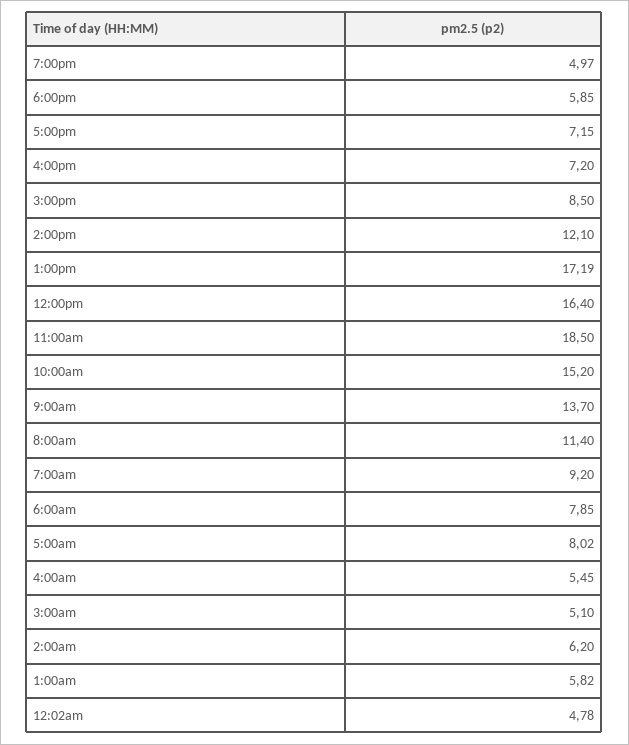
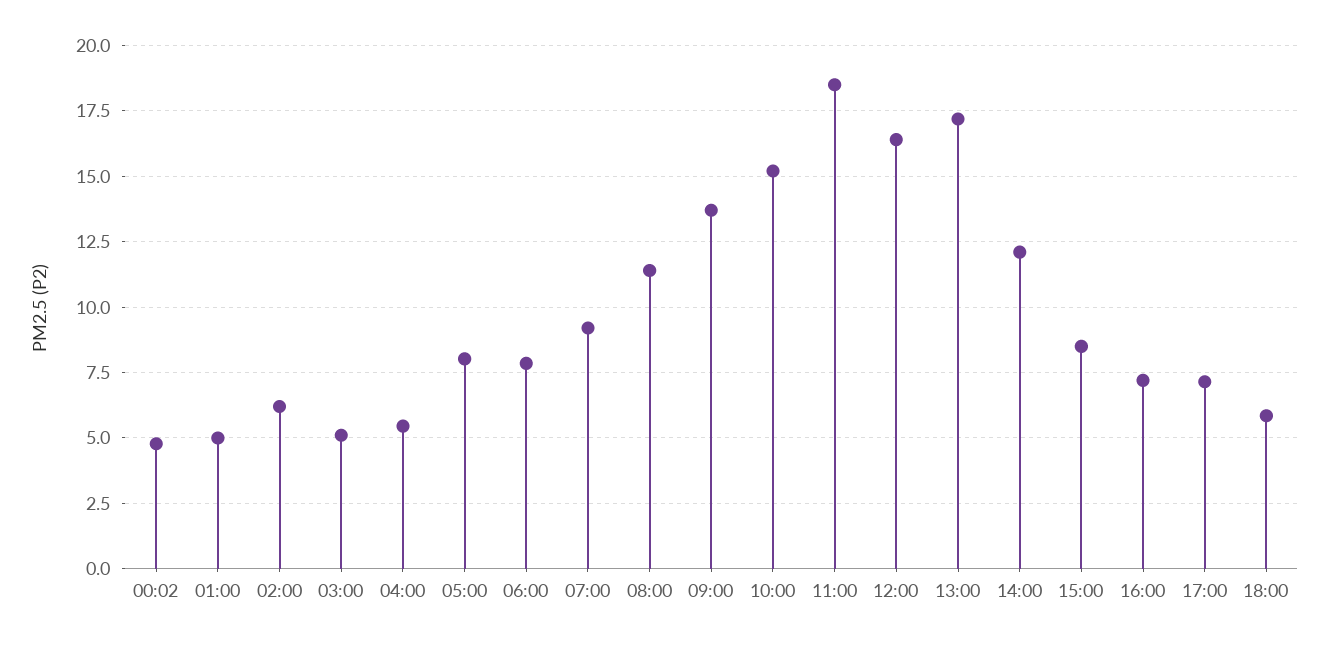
  {
-   "7:00pm": 4.97,
    "6:00pm": 5.85,
    "5:00pm": 7.15,
    "4:00pm": 7.2,
    "3:00pm": 8.5,
    "2:00pm": 12.1,
    "1:00pm": 17.19,
    "12:00pm": 16.4,
    "11:00am": 18.5,
    "10:00am": 15.2,
    "9:00am": 13.7,
    "8:00am": 11.4,
    "7:00am": 9.2,
    "6:00am": 7.85,
    "5:00am": 8.02,
    "4:00am": 5.45,
    "3:00am": 5.1,
    "2:00am": 6.2,
-   "1:00am": 5.82,
+   "1:00am": 5,
    "12:02am": 4.78
  }

